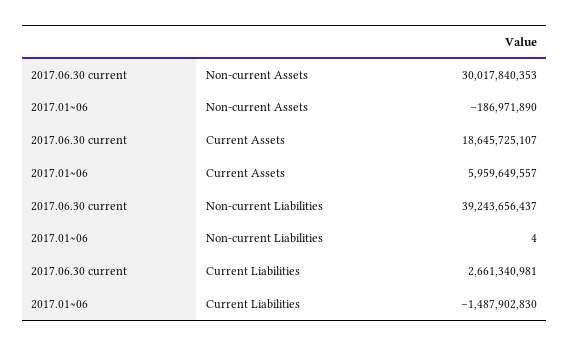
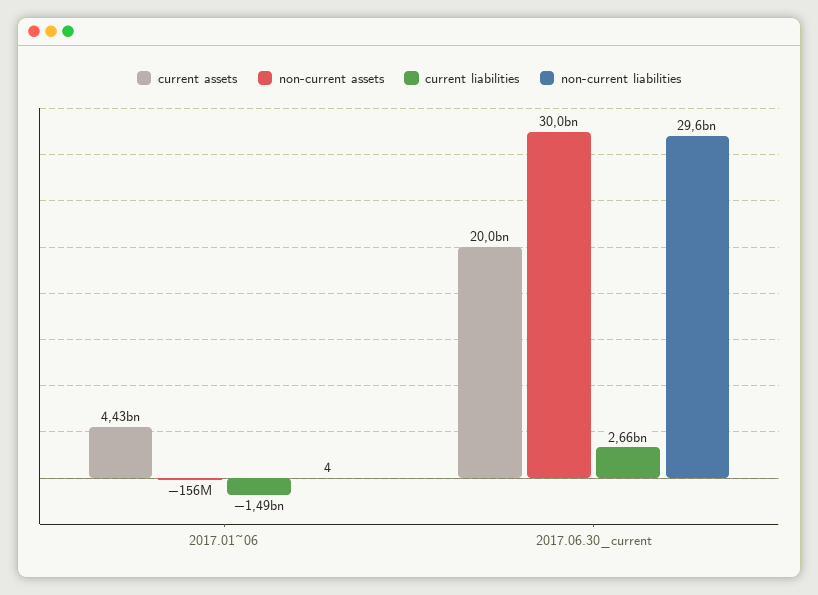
  {
    "Non-current Assets": {
      "2017.06.30 current": 30017840353,
-     "2017.01~06": -186971890
+     "2017.01~06": -156000000
    },
    "Current Assets": {
-     "2017.06.30 current": 18645725107,
+     "2017.06.30 current": 20000000000,
-     "2017.01~06": 5959649557
+     "2017.01~06": 4430000000
    },
    "Non-current Liabilities": {
-     "2017.06.30 current": 39243656437,
+     "2017.06.30 current": 29600000000,
      "2017.01~06": 4
    },
    "Current Liabilities": {
      "2017.06.30 current": 2661340981,
      "2017.01~06": -1487902830
    }
  }

